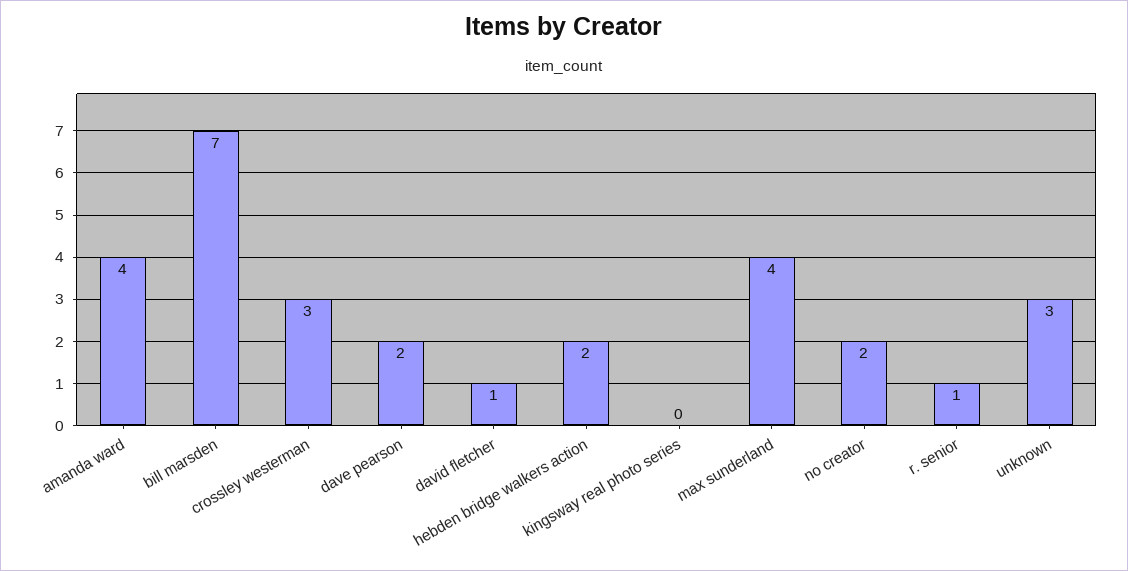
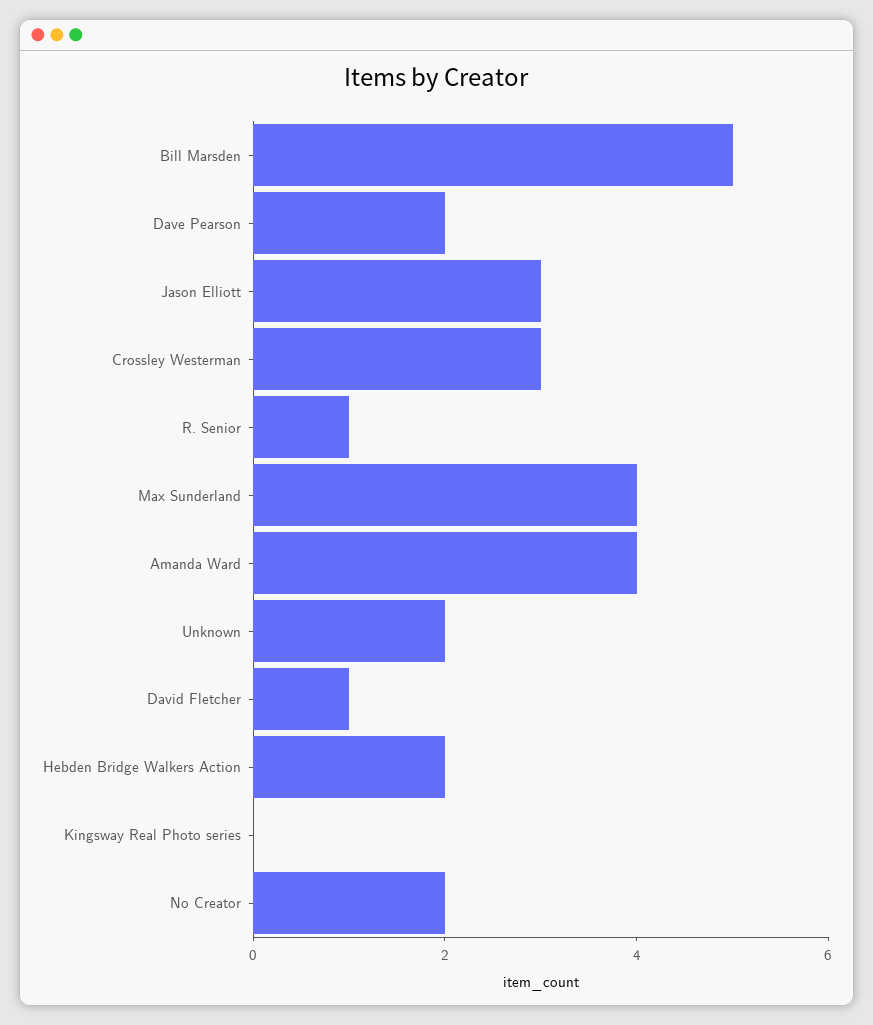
  {
    "amanda ward": 4,
-   "bill marsden": 7,
+   "bill marsden": 5,
    "crossley westerman": 3,
    "dave pearson": 2,
    "david fletcher": 1,
    "hebden bridge walkers action": 2,
    "kingsway real photo series": 0,
    "max sunderland": 4,
    "no creator": 2,
    "r. senior": 1,
-   "unknown": 3
+   "unknown": 2,
+   "Jason Elliott": 3
  }

